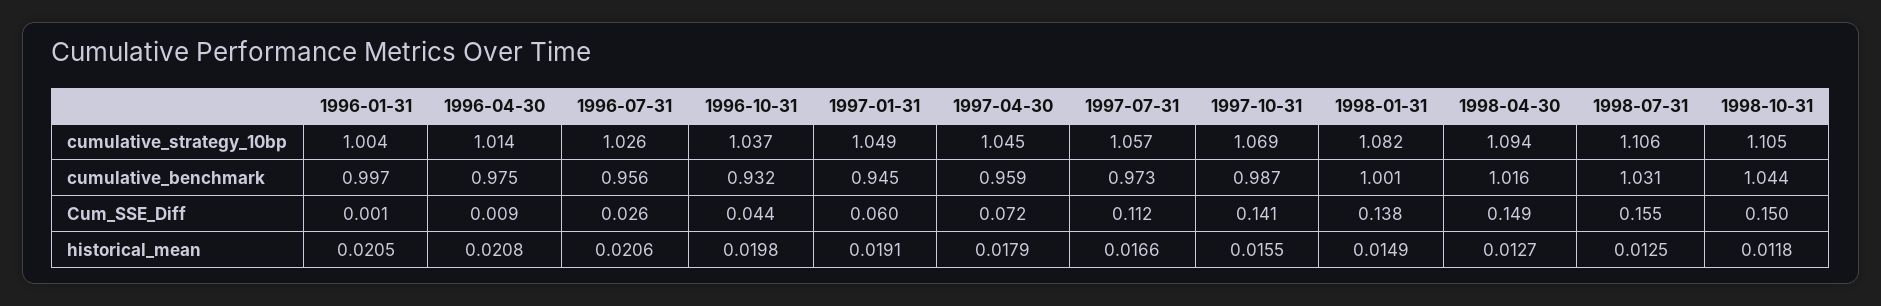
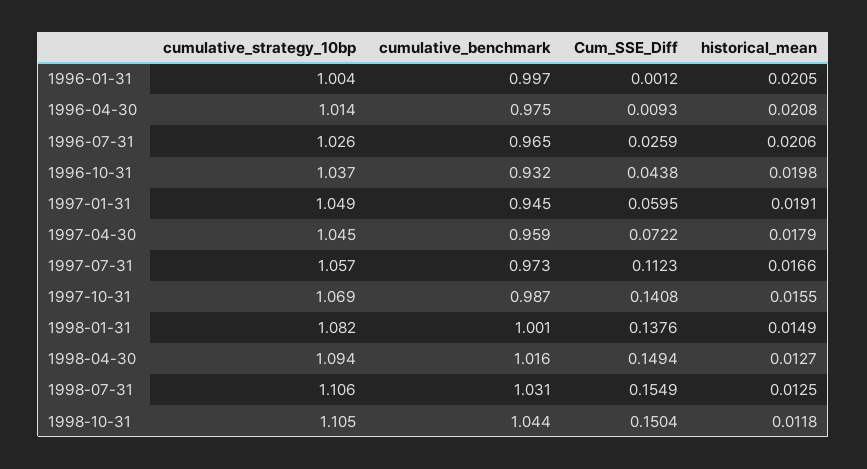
  {
    "1996-01-31": {
      "cumulative_strategy_10bp": 1.004,
      "cumulative_benchmark": 0.997,
      "Cum_SSE_Diff": 0.0012,
      "historical_mean": 0.0205
    },
    "1996-04-30": {
      "cumulative_strategy_10bp": 1.014,
      "cumulative_benchmark": 0.975,
      "Cum_SSE_Diff": 0.0093,
      "historical_mean": 0.0208
    },
    "1996-07-31": {
      "cumulative_strategy_10bp": 1.026,
-     "cumulative_benchmark": 0.956,
+     "cumulative_benchmark": 0.965,
      "Cum_SSE_Diff": 0.0259,
      "historical_mean": 0.0206
    },
    "1996-10-31": {
      "cumulative_strategy_10bp": 1.037,
      "cumulative_benchmark": 0.932,
      "Cum_SSE_Diff": 0.0438,
      "historical_mean": 0.0198
    },
    "1997-01-31": {
      "cumulative_strategy_10bp": 1.049,
      "cumulative_benchmark": 0.945,
      "Cum_SSE_Diff": 0.0595,
      "historical_mean": 0.0191
    },
    "1997-04-30": {
      "cumulative_strategy_10bp": 1.045,
      "cumulative_benchmark": 0.959,
      "Cum_SSE_Diff": 0.0722,
      "historical_mean": 0.0179
    },
    "1997-07-31": {
      "cumulative_strategy_10bp": 1.057,
      "cumulative_benchmark": 0.973,
      "Cum_SSE_Diff": 0.1123,
      "historical_mean": 0.0166
    },
    "1997-10-31": {
      "cumulative_strategy_10bp": 1.069,
      "cumulative_benchmark": 0.987,
      "Cum_SSE_Diff": 0.1408,
      "historical_mean": 0.0155
    },
    "1998-01-31": {
      "cumulative_strategy_10bp": 1.082,
      "cumulative_benchmark": 1.001,
      "Cum_SSE_Diff": 0.1376,
      "historical_mean": 0.0149
    },
    "1998-04-30": {
      "cumulative_strategy_10bp": 1.094,
      "cumulative_benchmark": 1.016,
      "Cum_SSE_Diff": 0.1494,
      "historical_mean": 0.0127
    },
    "1998-07-31": {
      "cumulative_strategy_10bp": 1.106,
      "cumulative_benchmark": 1.031,
      "Cum_SSE_Diff": 0.1549,
      "historical_mean": 0.0125
    },
    "1998-10-31": {
      "cumulative_strategy_10bp": 1.105,
      "cumulative_benchmark": 1.044,
      "Cum_SSE_Diff": 0.1504,
      "historical_mean": 0.0118
    }
  }

